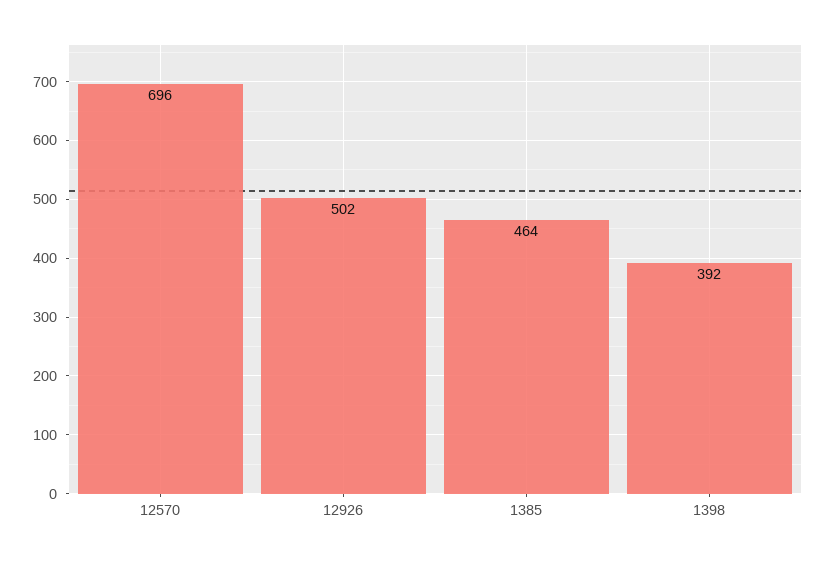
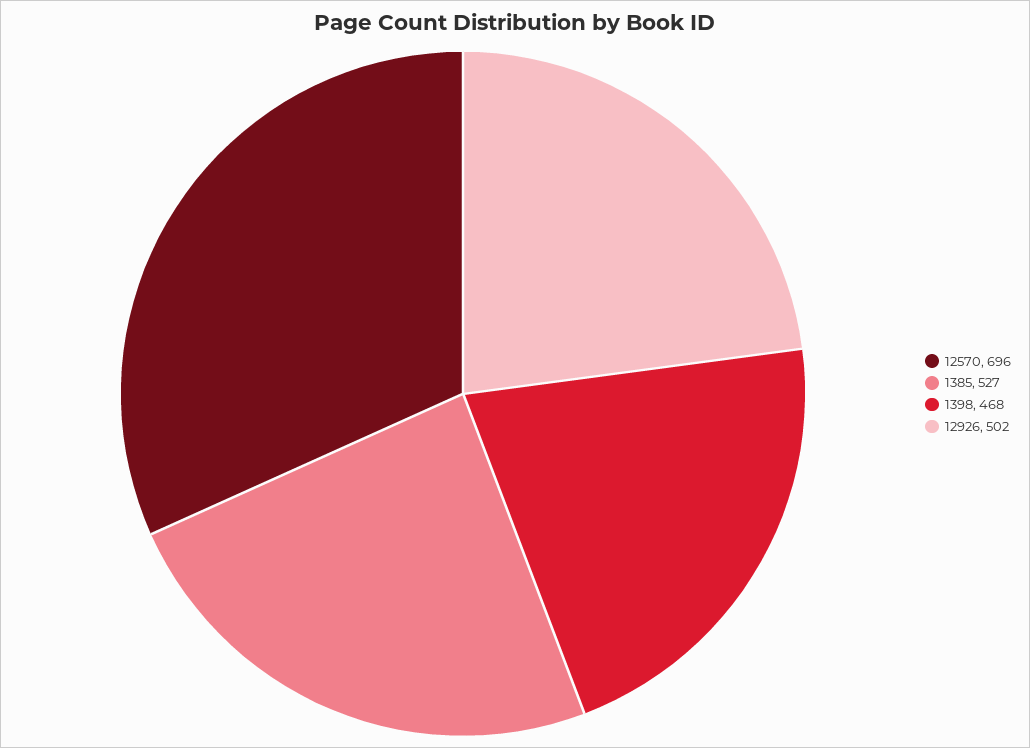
  {
    "12570": 696,
    "12926": 502,
-   "1385": 464,
+   "1385": 527,
-   "1398": 392
+   "1398": 468
  }

